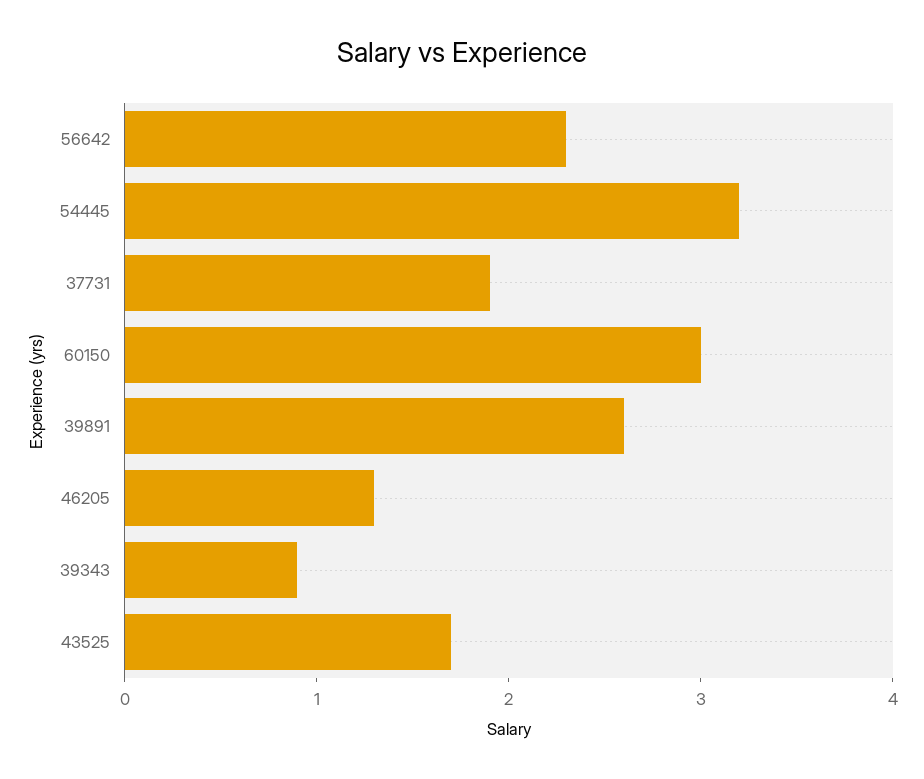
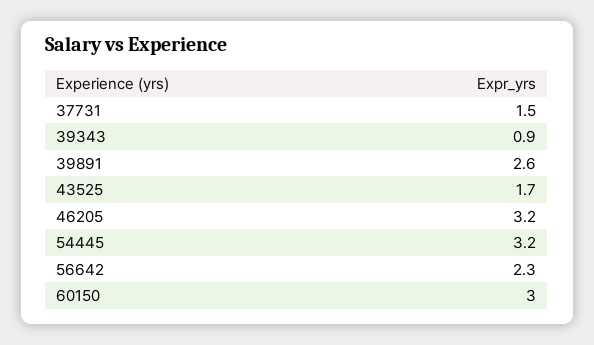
  {
    "56642": 2.3,
    "54445": 3.2,
-   "37731": 1.9,
+   "37731": 1.5,
    "60150": 3,
    "39891": 2.6,
-   "46205": 1.3,
+   "46205": 3.2,
    "39343": 0.9,
    "43525": 1.7
  }

